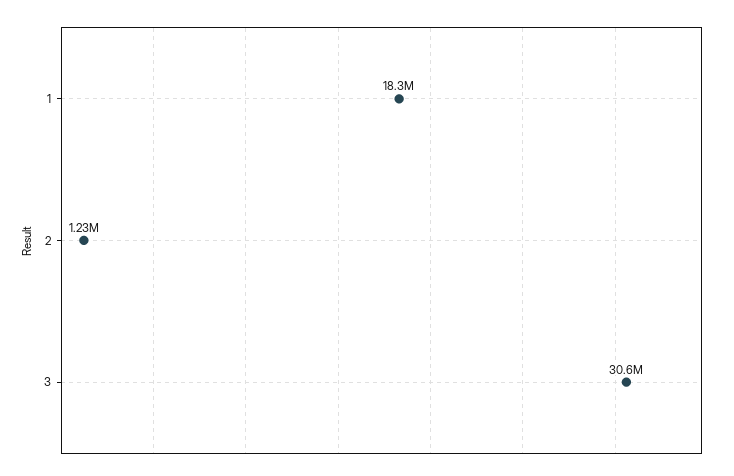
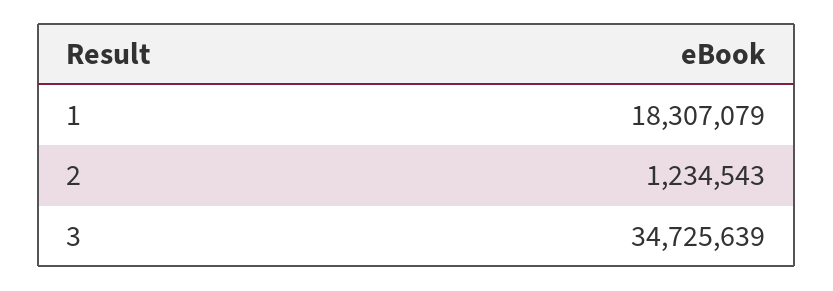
  {
    "1": 18307079,
    "2": 1234543,
-   "3": 30600000
+   "3": 34725639
  }

